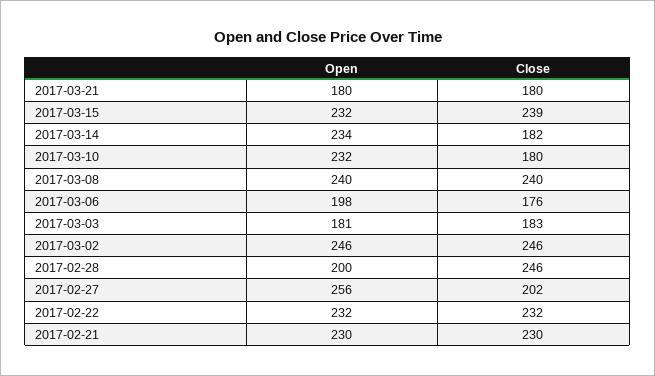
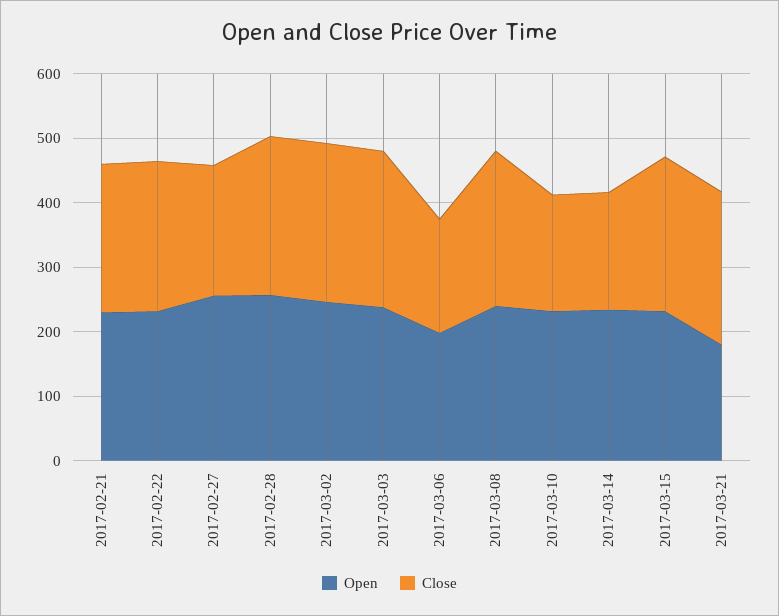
  {
    "Open": {
      "2017-03-21": 180,
      "2017-03-15": 232,
      "2017-03-14": 234,
      "2017-03-10": 232,
      "2017-03-08": 240,
      "2017-03-06": 198,
-     "2017-03-03": 181,
+     "2017-03-03": 240,
      "2017-03-02": 246,
-     "2017-02-28": 200,
+     "2017-02-28": 260,
      "2017-02-27": 256,
      "2017-02-22": 232,
      "2017-02-21": 230
    },
    "Close": {
-     "2017-03-21": 180,
+     "2017-03-21": 240,
      "2017-03-15": 239,
      "2017-03-14": 182,
      "2017-03-10": 180,
      "2017-03-08": 240,
      "2017-03-06": 176,
-     "2017-03-03": 183,
+     "2017-03-03": 240,
      "2017-03-02": 246,
      "2017-02-28": 246,
      "2017-02-27": 202,
      "2017-02-22": 232,
      "2017-02-21": 230
    }
  }

